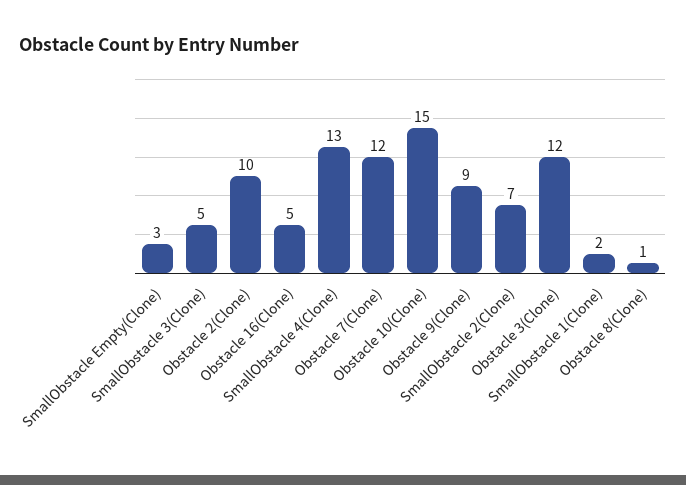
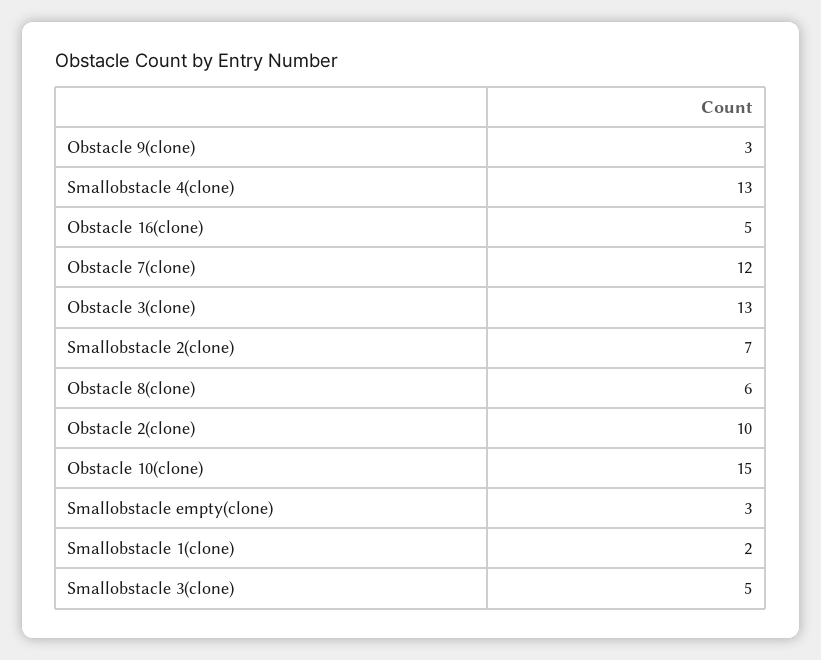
  {
    "SmallObstacle Empty(Clone)": 3,
    "SmallObstacle 3(Clone)": 5,
    "Obstacle 2(Clone)": 10,
    "Obstacle 16(Clone)": 5,
    "SmallObstacle 4(Clone)": 13,
    "Obstacle 7(Clone)": 12,
    "Obstacle 10(Clone)": 15,
-   "Obstacle 9(Clone)": 9,
+   "Obstacle 9(Clone)": 3,
    "SmallObstacle 2(Clone)": 7,
-   "Obstacle 3(Clone)": 12,
+   "Obstacle 3(Clone)": 13,
    "SmallObstacle 1(Clone)": 2,
-   "Obstacle 8(Clone)": 1
+   "Obstacle 8(Clone)": 6
  }

